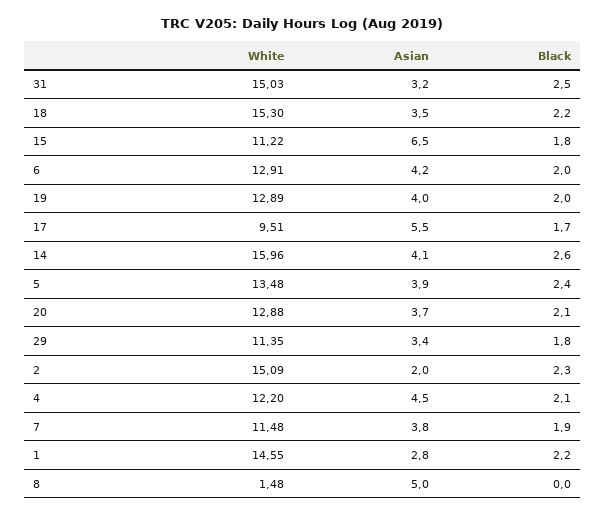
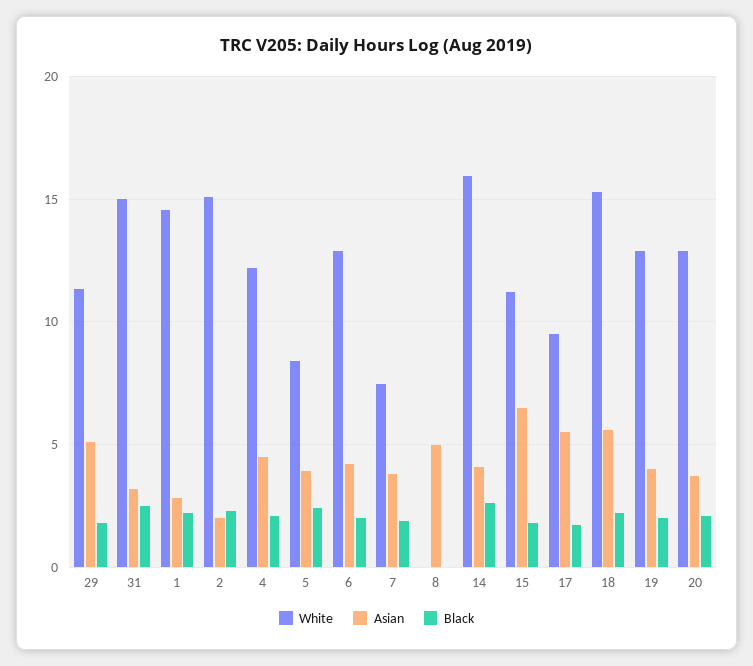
  {
    "White": {
      "31": 15.03,
      "18": 15.3,
      "15": 11.22,
      "6": 12.91,
      "19": 12.89,
      "17": 9.51,
      "14": 15.96,
-     "5": 13.48,
+     "5": 8.5,
      "20": 12.88,
      "29": 11.35,
      "2": 15.09,
      "4": 12.2,
-     "7": 11.48,
+     "7": 7.5,
      "1": 14.55,
-     "8": 1.48
+     "8": 0
    },
    "Asian": {
      "31": 3.2,
-     "18": 3.5,
+     "18": 5.5,
      "15": 6.5,
      "6": 4.2,
      "19": 4,
      "17": 5.5,
      "14": 4.1,
      "5": 3.9,
      "20": 3.7,
-     "29": 3.4,
+     "29": 5,
      "2": 2,
      "4": 4.5,
      "7": 3.8,
      "1": 2.8,
      "8": 5
    },
    "Black": {
      "31": 2.5,
      "18": 2.2,
      "15": 1.8,
      "6": 2,
      "19": 2,
      "17": 1.7,
      "14": 2.6,
      "5": 2.4,
      "20": 2.1,
      "29": 1.8,
      "2": 2.3,
      "4": 2.1,
      "7": 1.9,
      "1": 2.2,
      "8": 0
    }
  }

